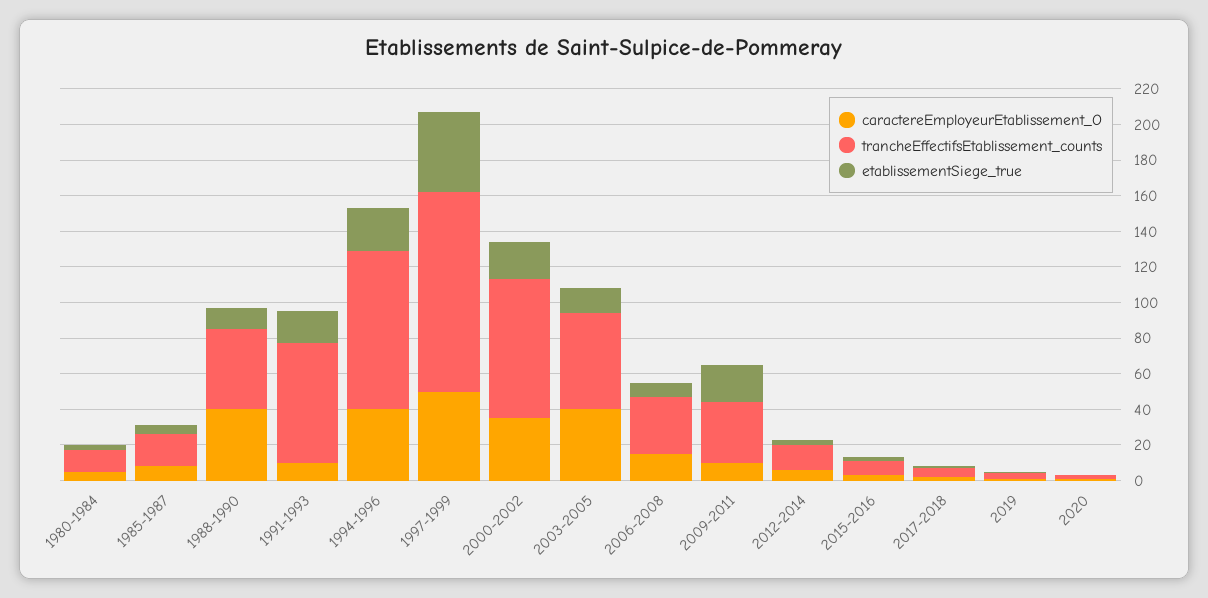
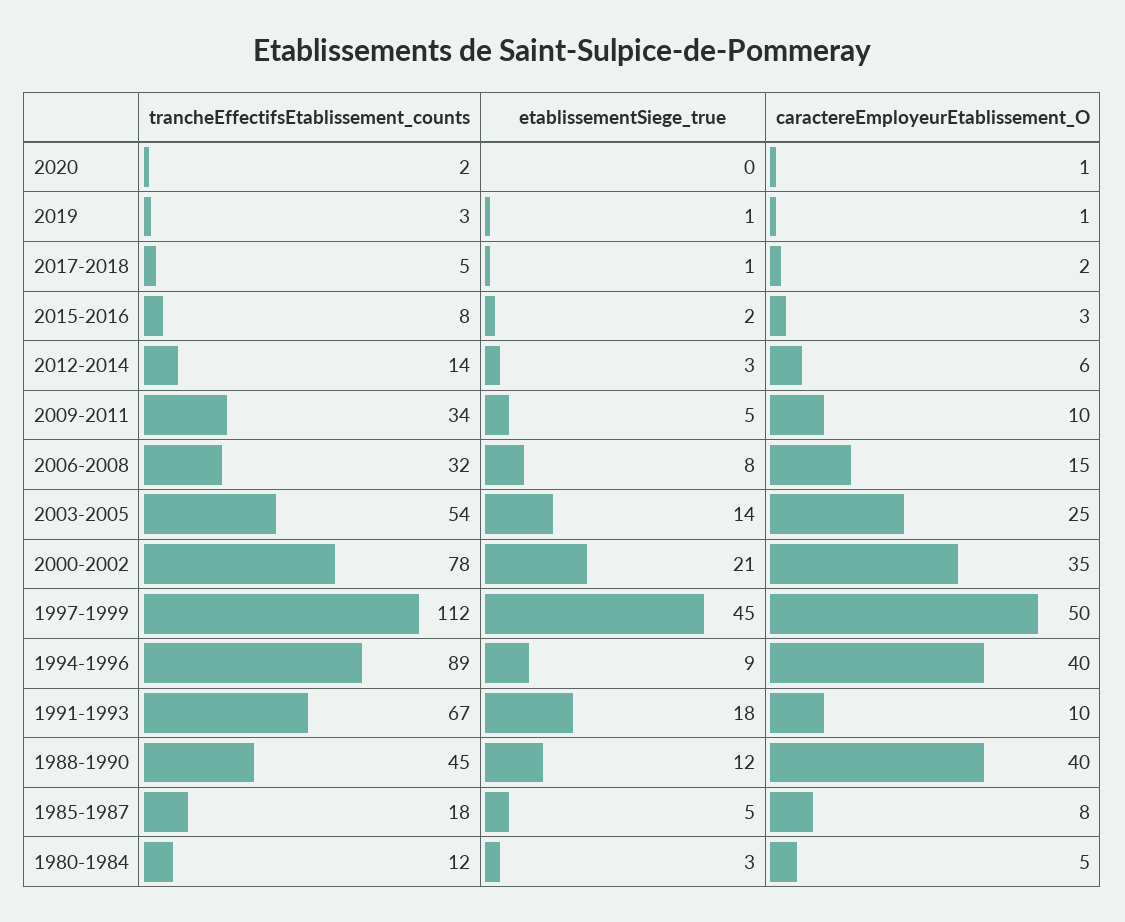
  {
    "caractereEmployeurEtablissement_O": {
      "1980-1984": 5,
      "1985-1987": 8,
      "1988-1990": 40,
      "1991-1993": 10,
      "1994-1996": 40,
      "1997-1999": 50,
      "2000-2002": 35,
-     "2003-2005": 40,
+     "2003-2005": 25,
      "2006-2008": 15,
      "2009-2011": 10,
      "2012-2014": 6,
      "2015-2016": 3,
      "2017-2018": 2,
      "2019": 1,
      "2020": 1
    },
    "trancheEffectifsEtablissement_counts": {
      "1980-1984": 12,
      "1985-1987": 18,
      "1988-1990": 45,
      "1991-1993": 67,
      "1994-1996": 89,
      "1997-1999": 112,
      "2000-2002": 78,
      "2003-2005": 54,
      "2006-2008": 32,
      "2009-2011": 34,
      "2012-2014": 14,
      "2015-2016": 8,
      "2017-2018": 5,
      "2019": 3,
      "2020": 2
    },
    "etablissementSiege_true": {
      "1980-1984": 3,
      "1985-1987": 5,
      "1988-1990": 12,
      "1991-1993": 18,
-     "1994-1996": 25,
+     "1994-1996": 9,
      "1997-1999": 45,
      "2000-2002": 21,
      "2003-2005": 14,
      "2006-2008": 8,
-     "2009-2011": 20,
+     "2009-2011": 5,
      "2012-2014": 3,
      "2015-2016": 2,
      "2017-2018": 1,
      "2019": 1,
      "2020": 0
    }
  }

